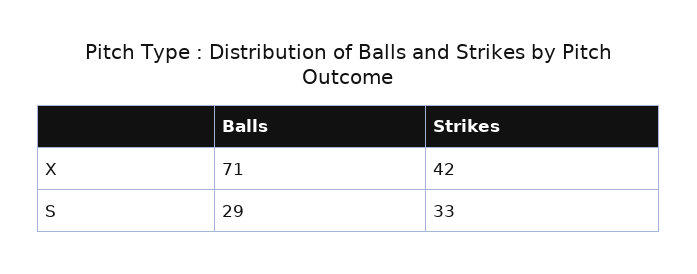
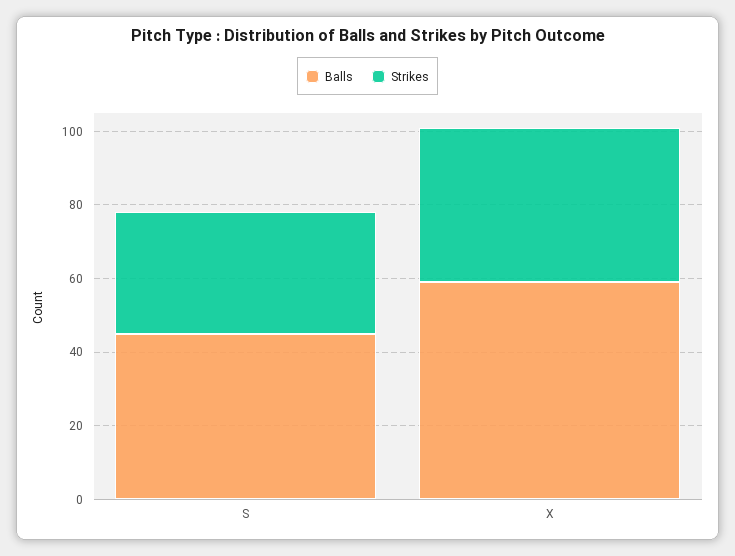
  {
    "Balls": {
-     "X": 71,
+     "X": 60,
-     "S": 29
+     "S": 45
    },
    "Strikes": {
      "X": 42,
      "S": 33
    }
  }

